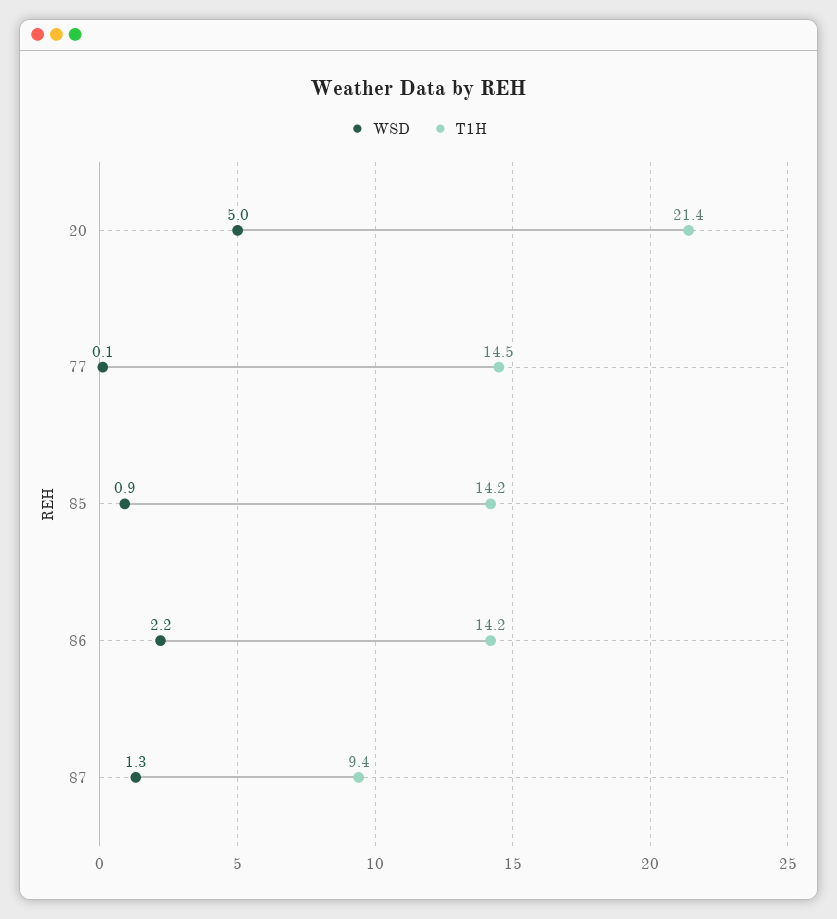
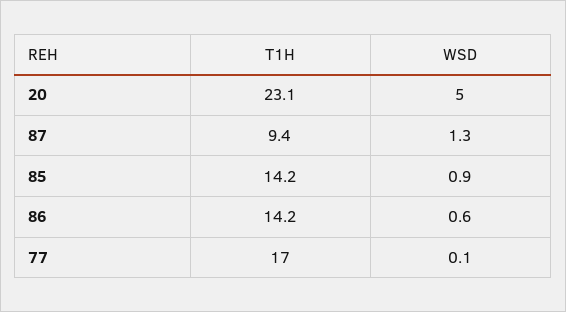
  {
    "WSD": {
      "20": 5,
      "77": 0.1,
      "85": 0.9,
-     "86": 2.2,
+     "86": 0.6,
      "87": 1.3
    },
    "T1H": {
-     "20": 21.4,
+     "20": 23.1,
-     "77": 14.5,
+     "77": 17,
      "85": 14.2,
      "86": 14.2,
      "87": 9.4
    }
  }

